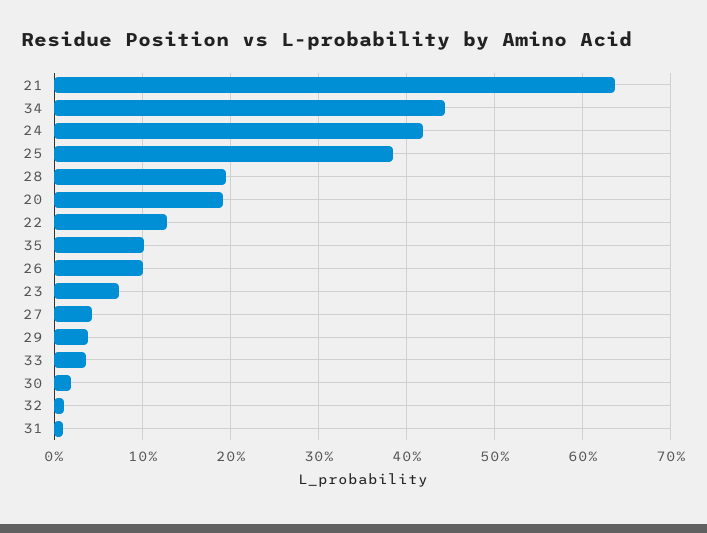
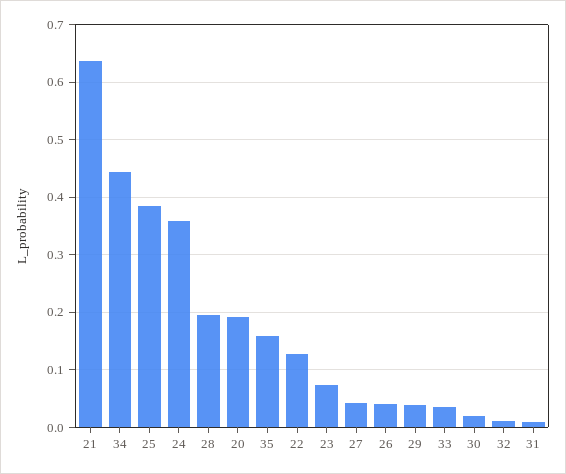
  {
    "21": 0.64,
    "34": 0.44,
-   "24": 0.42,
+   "24": 0.36,
    "25": 0.38,
    "28": 0.2,
    "20": 0.19,
    "22": 0.13,
-   "35": 0.1,
+   "35": 0.16,
-   "26": 0.1,
+   "26": 0.04,
    "23": 0.07,
    "27": 0.04,
    "29": 0.04,
    "33": 0.04,
    "30": 0.02,
    "32": 0.01,
    "31": 0.01
  }

